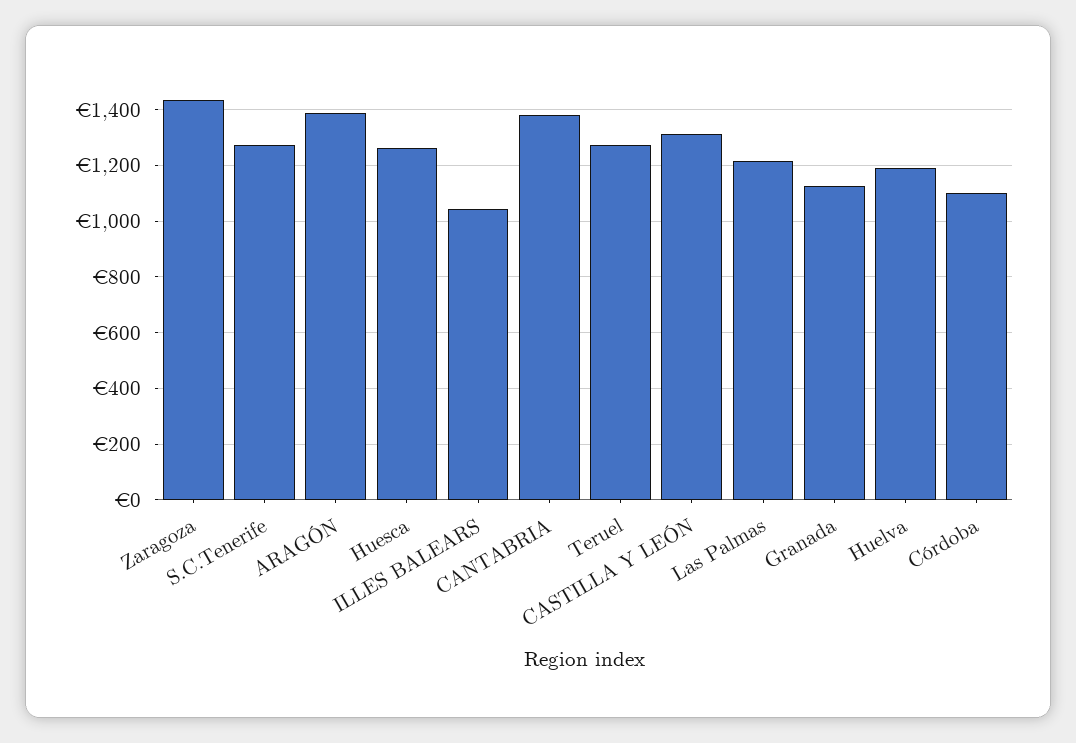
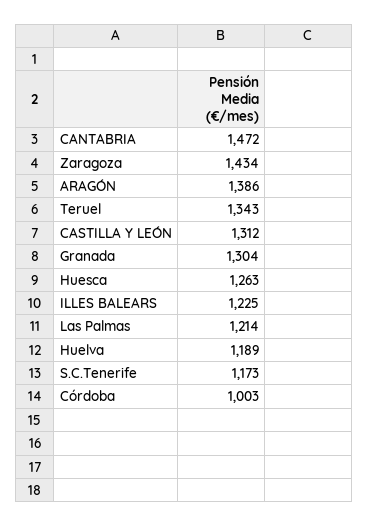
  {
    "Zaragoza": 1434,
-   "S.C.Tenerife": 1275,
+   "S.C.Tenerife": 1173,
    "ARAGÓN": 1386,
    "Huesca": 1263,
-   "ILLES BALEARS": 1050,
+   "ILLES BALEARS": 1225,
-   "CANTABRIA": 1375,
+   "CANTABRIA": 1472,
-   "Teruel": 1275,
+   "Teruel": 1343,
    "CASTILLA Y LEÓN": 1312,
    "Las Palmas": 1214,
-   "Granada": 1125,
+   "Granada": 1304,
    "Huelva": 1189,
-   "Córdoba": 1100
+   "Córdoba": 1003
  }

